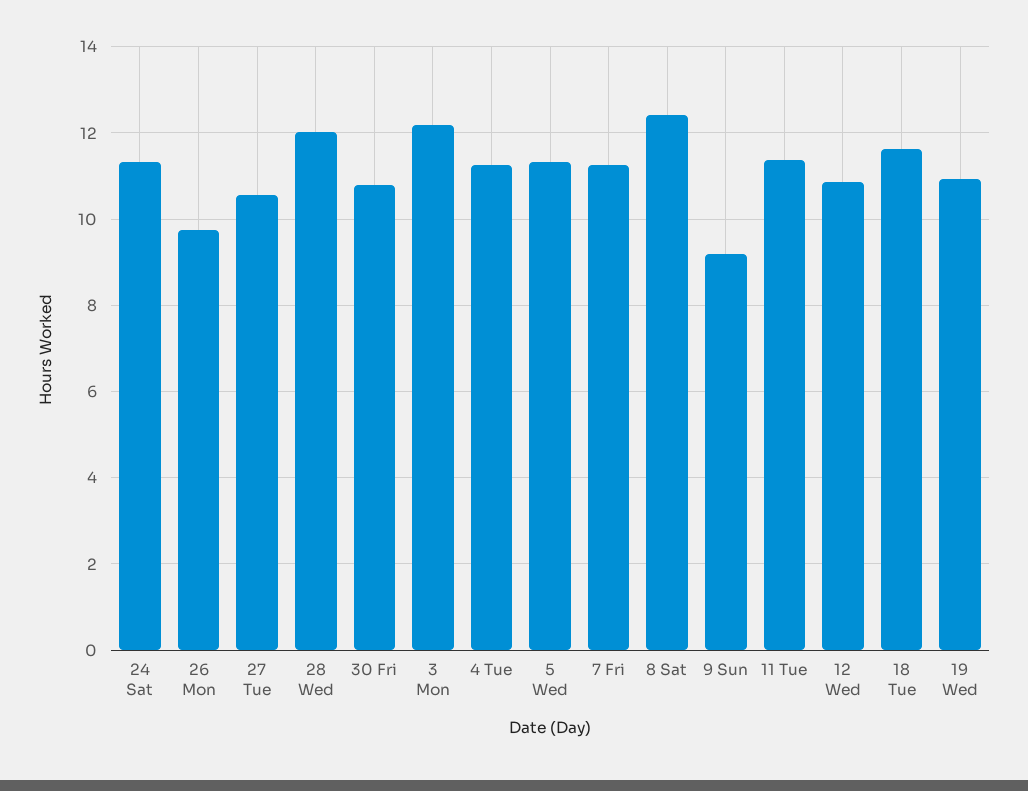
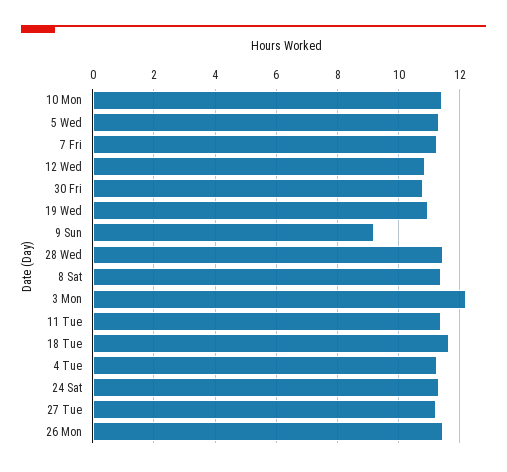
  {
    "24 Sat": 11.4,
-   "26 Mon": 9.8,
+   "26 Mon": 11.4,
-   "27 Tue": 10.6,
+   "27 Tue": 11.2,
-   "28 Wed": 12,
+   "28 Wed": 11.4,
    "30 Fri": 10.8,
    "3 Mon": 12.2,
    "4 Tue": 11.2,
    "5 Wed": 11.4,
    "7 Fri": 11.2,
-   "8 Sat": 12.4,
+   "8 Sat": 11.4,
    "9 Sun": 9.2,
    "11 Tue": 11.4,
    "12 Wed": 10.8,
    "18 Tue": 11.6,
-   "19 Wed": 11
+   "19 Wed": 11,
+   "10 Mon": 11.4
  }

